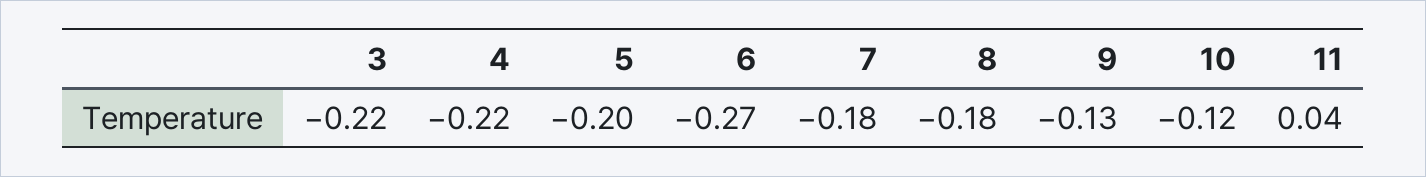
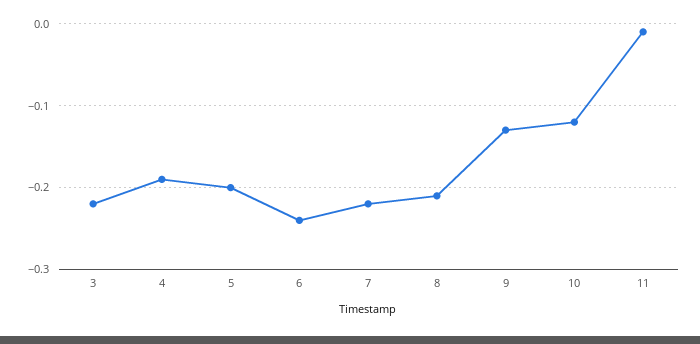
  {
    "3": -0.22,
-   "4": -0.22,
+   "4": -0.19,
    "5": -0.2,
-   "6": -0.27,
+   "6": -0.24,
-   "7": -0.18,
+   "7": -0.22,
-   "8": -0.18,
+   "8": -0.21,
    "9": -0.13,
    "10": -0.12,
-   "11": 0.04
+   "11": -0.01
  }

